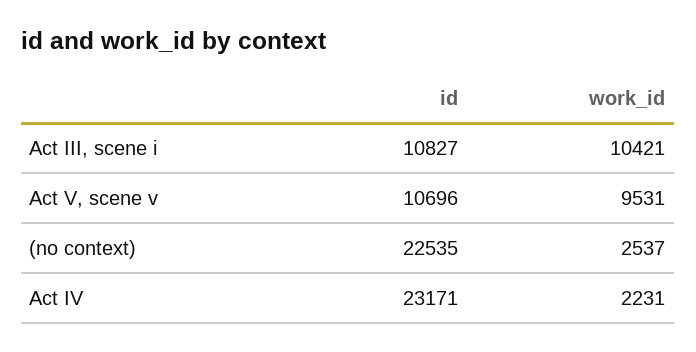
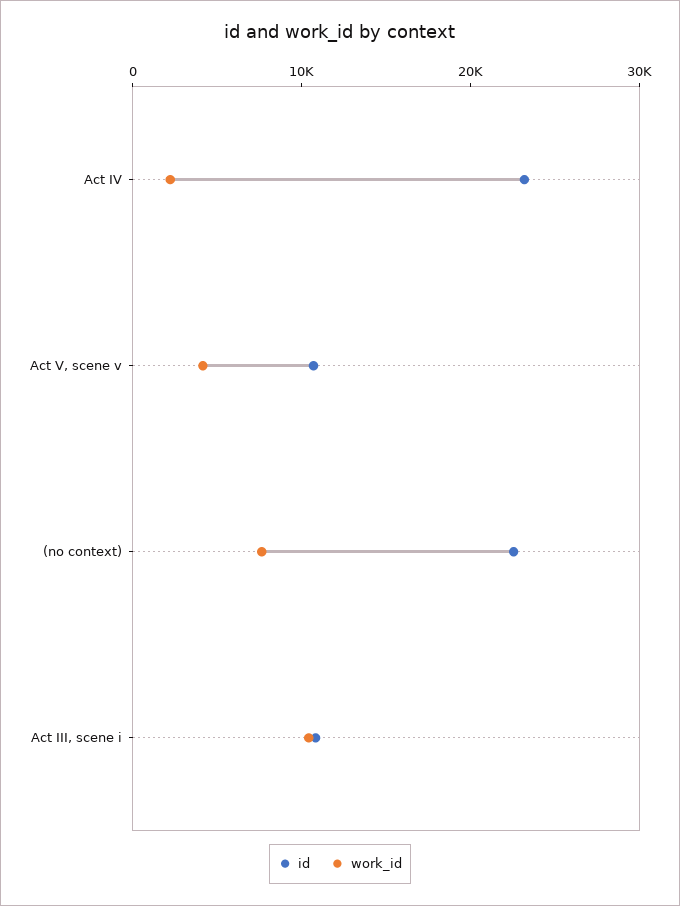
  {
    "id": {
      "Act III, scene i": 10827,
      "Act V, scene v": 10696,
      "(no context)": 22535,
      "Act IV": 23171
    },
    "work_id": {
      "Act III, scene i": 10421,
-     "Act V, scene v": 9531,
+     "Act V, scene v": 4000,
-     "(no context)": 2537,
+     "(no context)": 8000,
      "Act IV": 2231
    }
  }

